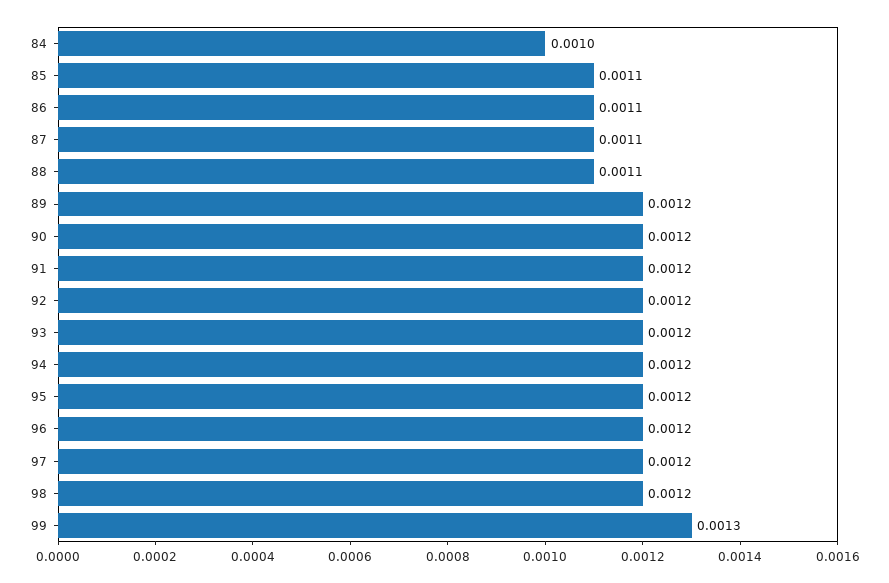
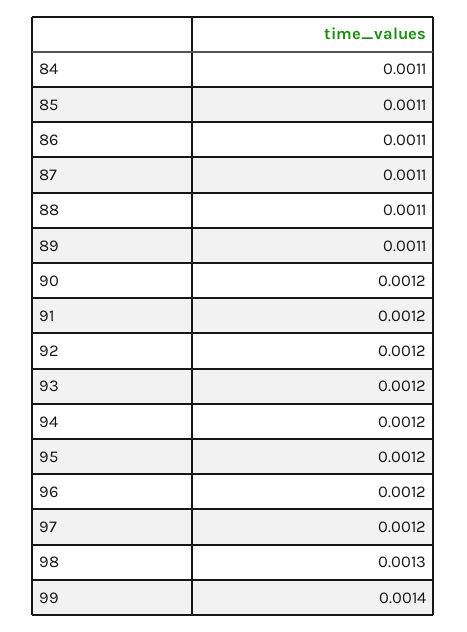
  {
-   "84": 0.001,
+   "84": 0.0011,
    "85": 0.0011,
    "86": 0.0011,
    "87": 0.0011,
    "88": 0.0011,
-   "89": 0.0012,
+   "89": 0.0011,
    "90": 0.0012,
    "91": 0.0012,
    "92": 0.0012,
    "93": 0.0012,
    "94": 0.0012,
    "95": 0.0012,
    "96": 0.0012,
    "97": 0.0012,
-   "98": 0.0012,
+   "98": 0.0013,
-   "99": 0.0013
+   "99": 0.0014
  }

